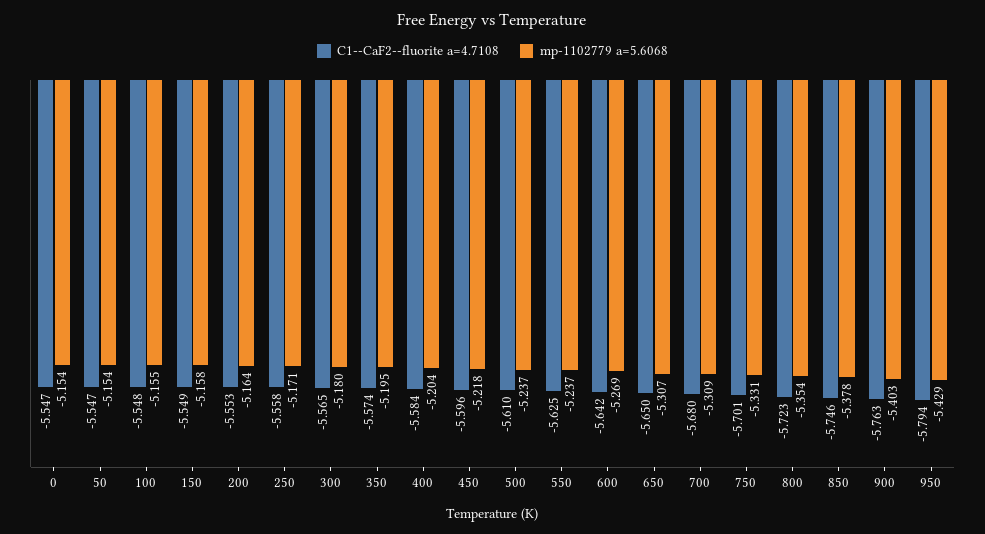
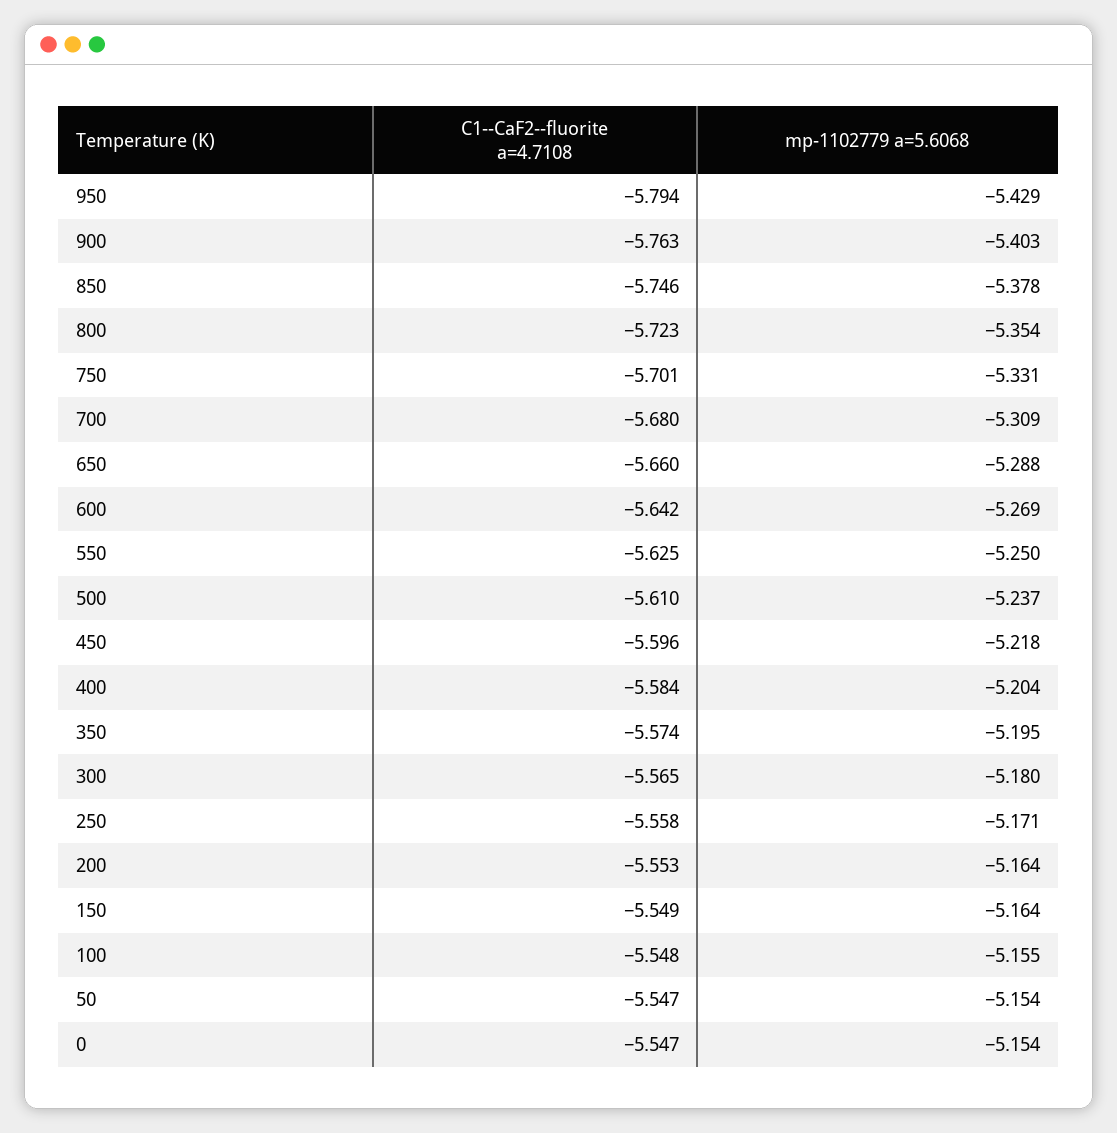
  {
    "C1--CaF2--fluorite a=4.7108": {
      "0": -5.547,
      "50": -5.547,
      "100": -5.548,
      "150": -5.549,
      "200": -5.553,
      "250": -5.558,
      "300": -5.565,
      "350": -5.574,
      "400": -5.584,
      "450": -5.596,
      "500": -5.61,
      "550": -5.625,
      "600": -5.642,
-     "650": -5.65,
+     "650": -5.66,
      "700": -5.68,
      "750": -5.701,
      "800": -5.723,
      "850": -5.746,
      "900": -5.763,
      "950": -5.794
    },
    "mp-1102779 a=5.6068": {
      "0": -5.154,
      "50": -5.154,
      "100": -5.155,
-     "150": -5.158,
+     "150": -5.164,
      "200": -5.164,
      "250": -5.171,
      "300": -5.18,
      "350": -5.195,
      "400": -5.204,
      "450": -5.218,
      "500": -5.237,
-     "550": -5.237,
+     "550": -5.25,
      "600": -5.269,
-     "650": -5.307,
+     "650": -5.288,
      "700": -5.309,
      "750": -5.331,
      "800": -5.354,
      "850": -5.378,
      "900": -5.403,
      "950": -5.429
    }
  }

